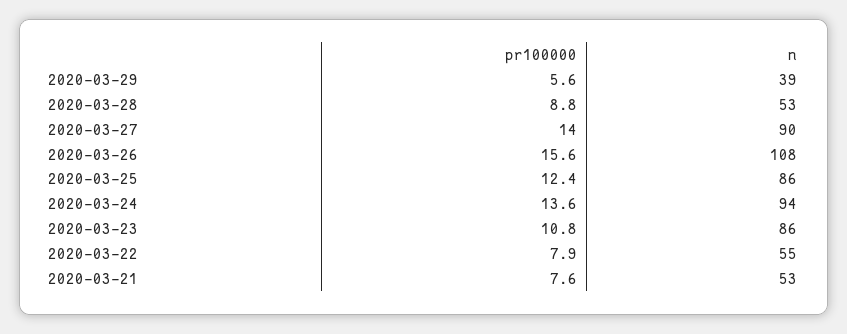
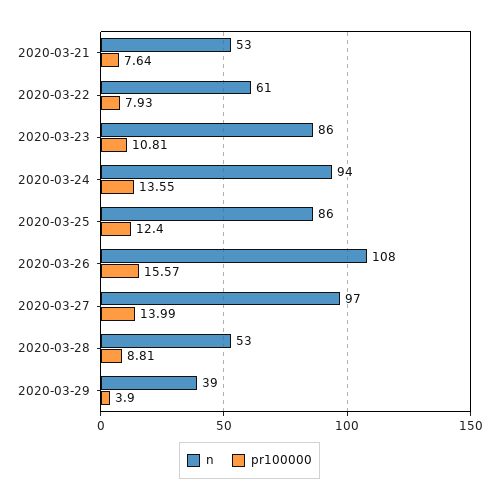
  {
    "pr100000": {
-     "2020-03-29": 5.6,
+     "2020-03-29": 3.9,
      "2020-03-28": 8.81,
      "2020-03-27": 13.99,
      "2020-03-26": 15.57,
      "2020-03-25": 12.4,
      "2020-03-24": 13.55,
      "2020-03-23": 10.81,
      "2020-03-22": 7.93,
      "2020-03-21": 7.64
    },
    "n": {
      "2020-03-29": 39,
      "2020-03-28": 53,
-     "2020-03-27": 90,
+     "2020-03-27": 97,
      "2020-03-26": 108,
      "2020-03-25": 86,
      "2020-03-24": 94,
      "2020-03-23": 86,
-     "2020-03-22": 55,
+     "2020-03-22": 61,
      "2020-03-21": 53
    }
  }

